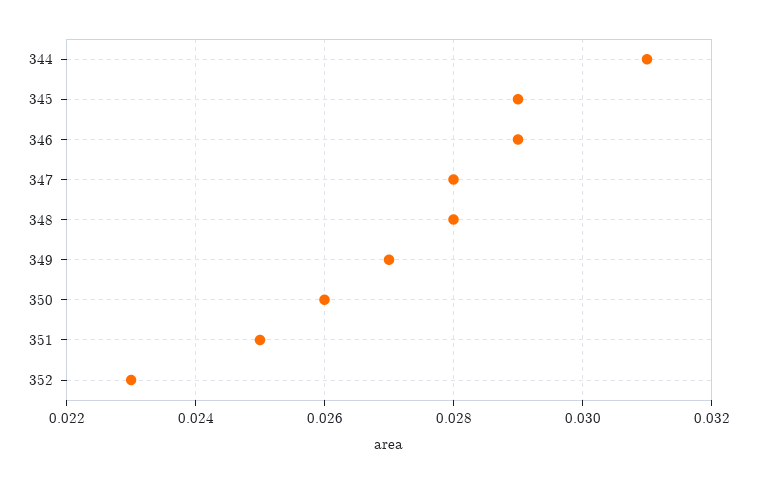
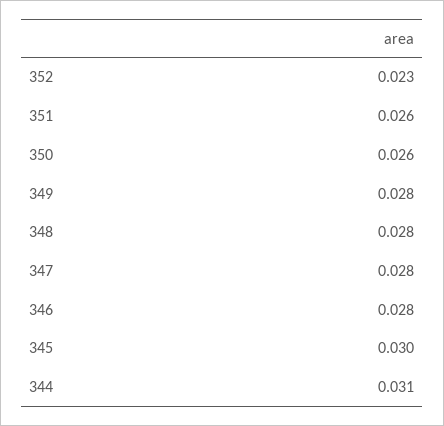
  {
    "344": 0.031,
-   "345": 0.029,
+   "345": 0.03,
-   "346": 0.029,
+   "346": 0.028,
    "347": 0.028,
    "348": 0.028,
-   "349": 0.027,
+   "349": 0.028,
    "350": 0.026,
-   "351": 0.025,
+   "351": 0.026,
    "352": 0.023
  }

